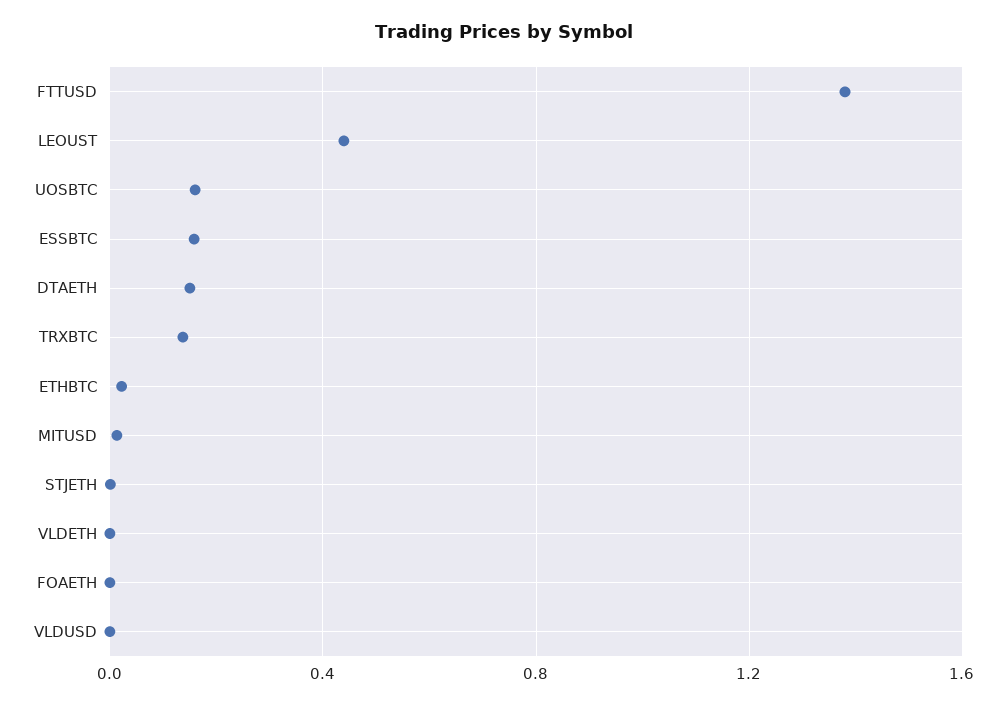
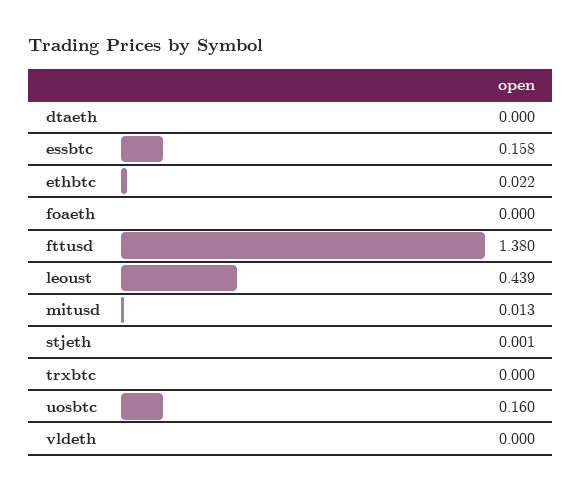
  {
    "FTTUSD": 1.38,
    "LEOUST": 0.439,
    "UOSBTC": 0.16,
    "ESSBTC": 0.158,
-   "DTAETH": 0.15,
+   "DTAETH": 0,
-   "TRXBTC": 0.15,
+   "TRXBTC": 0,
    "ETHBTC": 0.022,
    "MITUSD": 0.013,
    "STJETH": 0.001,
    "VLDETH": 0,
-   "FOAETH": 0,
+   "FOAETH": 0
-   "VLDUSD": 0
  }

